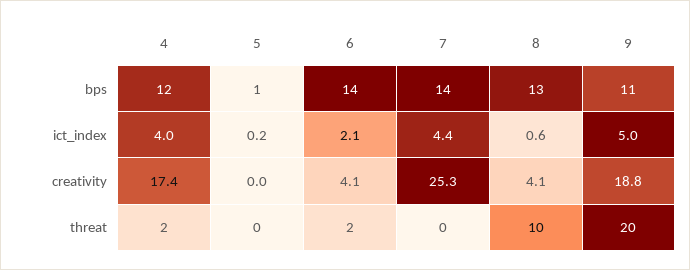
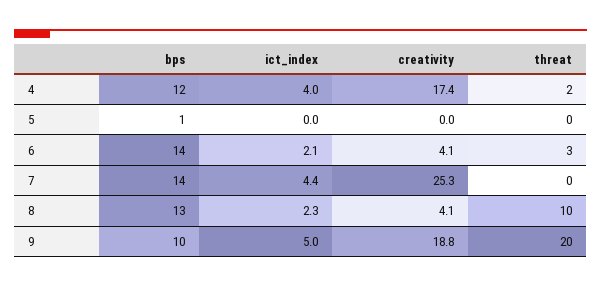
  {
    "4": {
      "bps": 12,
      "ict_index": 4,
      "creativity": 17.4,
      "threat": 2
    },
    "5": {
      "bps": 1,
-     "ict_index": 0.2,
+     "ict_index": 0,
      "creativity": 0,
      "threat": 0
    },
    "6": {
      "bps": 14,
      "ict_index": 2.1,
      "creativity": 4.1,
-     "threat": 2
+     "threat": 3
    },
    "7": {
      "bps": 14,
      "ict_index": 4.4,
      "creativity": 25.3,
      "threat": 0
    },
    "8": {
      "bps": 13,
-     "ict_index": 0.6,
+     "ict_index": 2.3,
      "creativity": 4.1,
      "threat": 10
    },
    "9": {
-     "bps": 11,
+     "bps": 10,
      "ict_index": 5,
      "creativity": 18.8,
      "threat": 20
    }
  }

